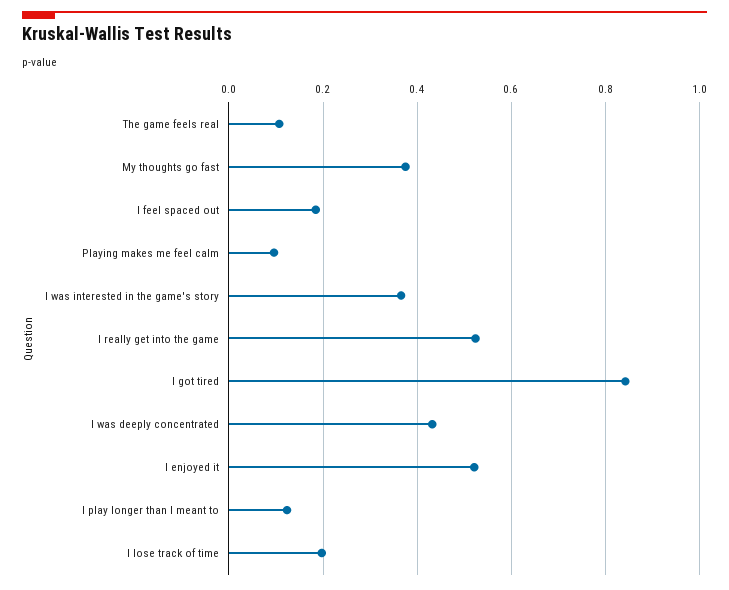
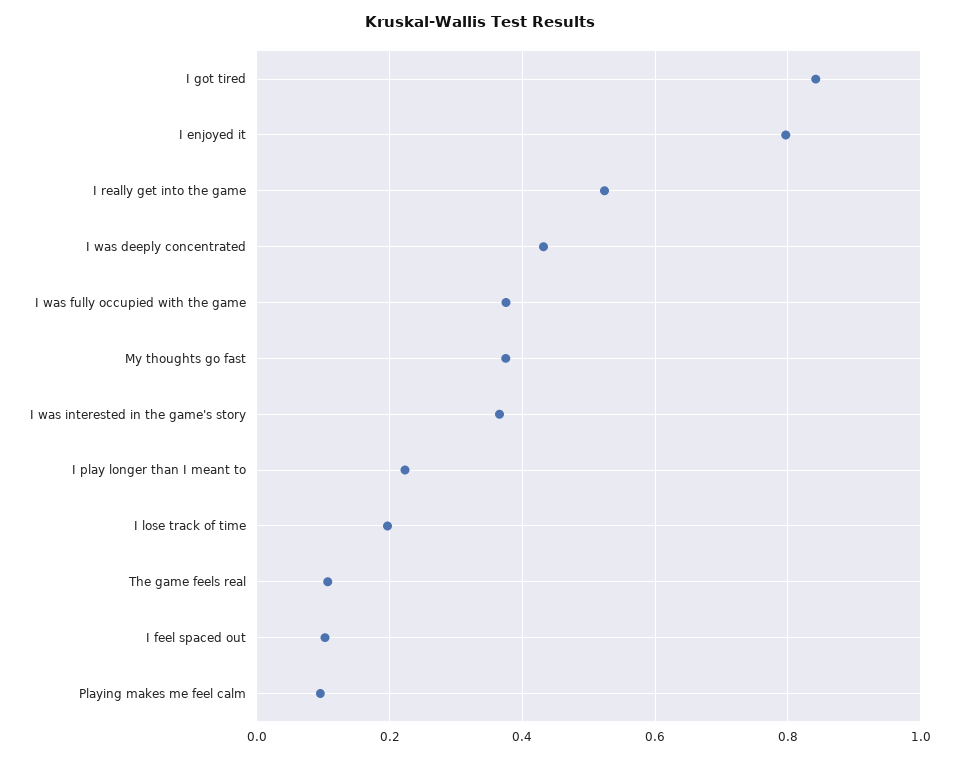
  {
    "The game feels real": 0.1,
    "My thoughts go fast": 0.38,
-   "I feel spaced out": 0.18,
+   "I feel spaced out": 0.1,
    "Playing makes me feel calm": 0.1,
    "I was interested in the game's story": 0.36,
    "I really get into the game": 0.52,
    "I got tired": 0.84,
    "I was deeply concentrated": 0.44,
-   "I enjoyed it": 0.52,
+   "I enjoyed it": 0.8,
-   "I play longer than I meant to": 0.12,
+   "I play longer than I meant to": 0.22,
-   "I lose track of time": 0.2
+   "I lose track of time": 0.2,
+   "I was fully occupied with the game": 0.38
  }

